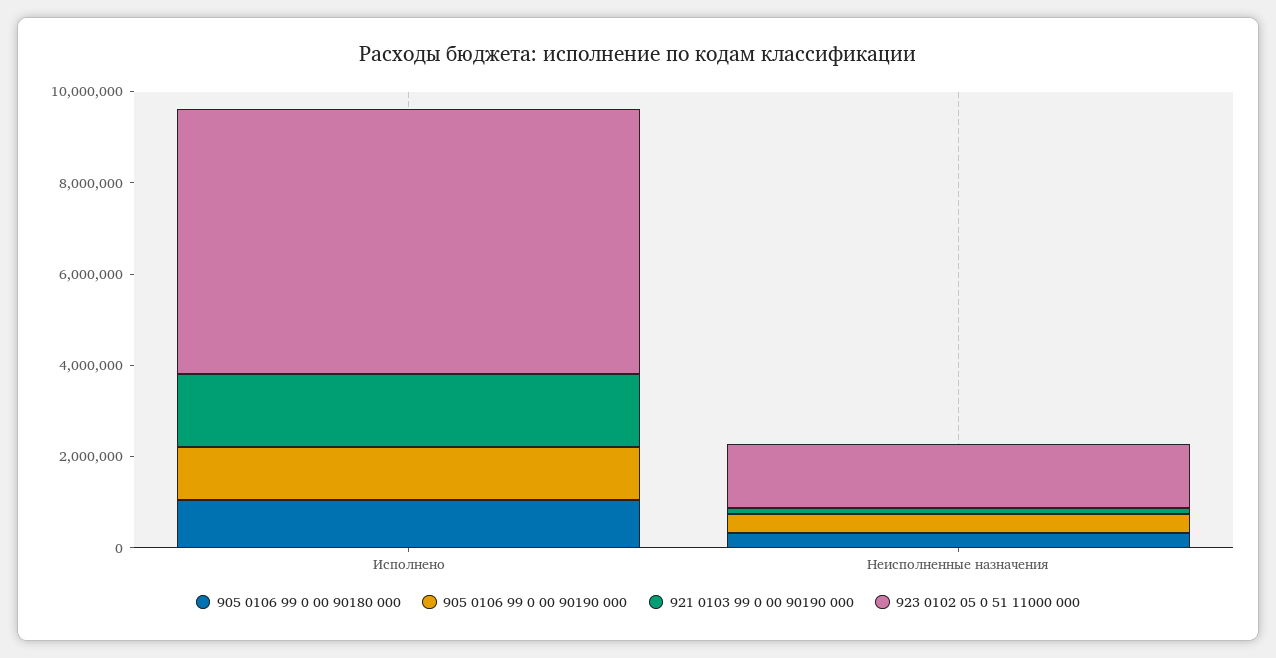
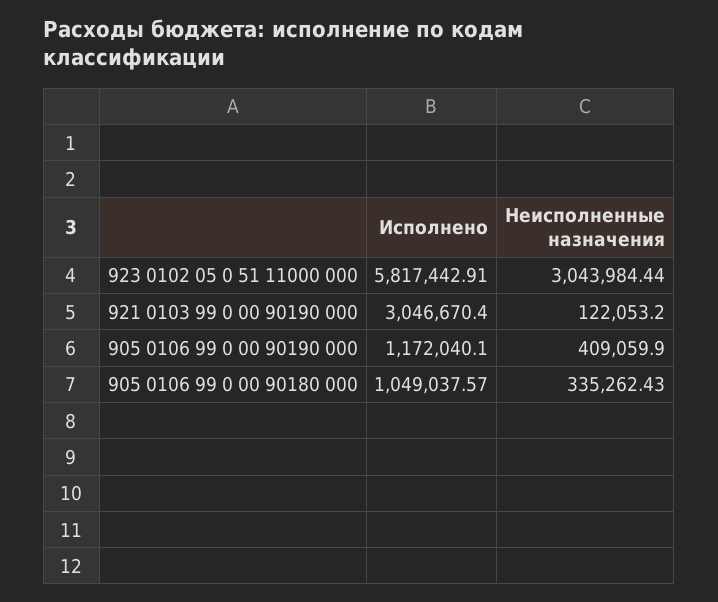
  {
    "905 0106 99 0 00 90180 000": {
      "Исполнено": 1049037.57,
      "Неисполненные назначения": 335262.43
    },
    "905 0106 99 0 00 90190 000": {
      "Исполнено": 1172040.1,
      "Неисполненные назначения": 409059.9
    },
    "921 0103 99 0 00 90190 000": {
-     "Исполнено": 1500000,
+     "Исполнено": 3046670.4,
      "Неисполненные назначения": 122053.2
    },
    "923 0102 05 0 51 11000 000": {
      "Исполнено": 5817442.91,
-     "Неисполненные назначения": 1500000
+     "Неисполненные назначения": 3043984.44
    }
  }

